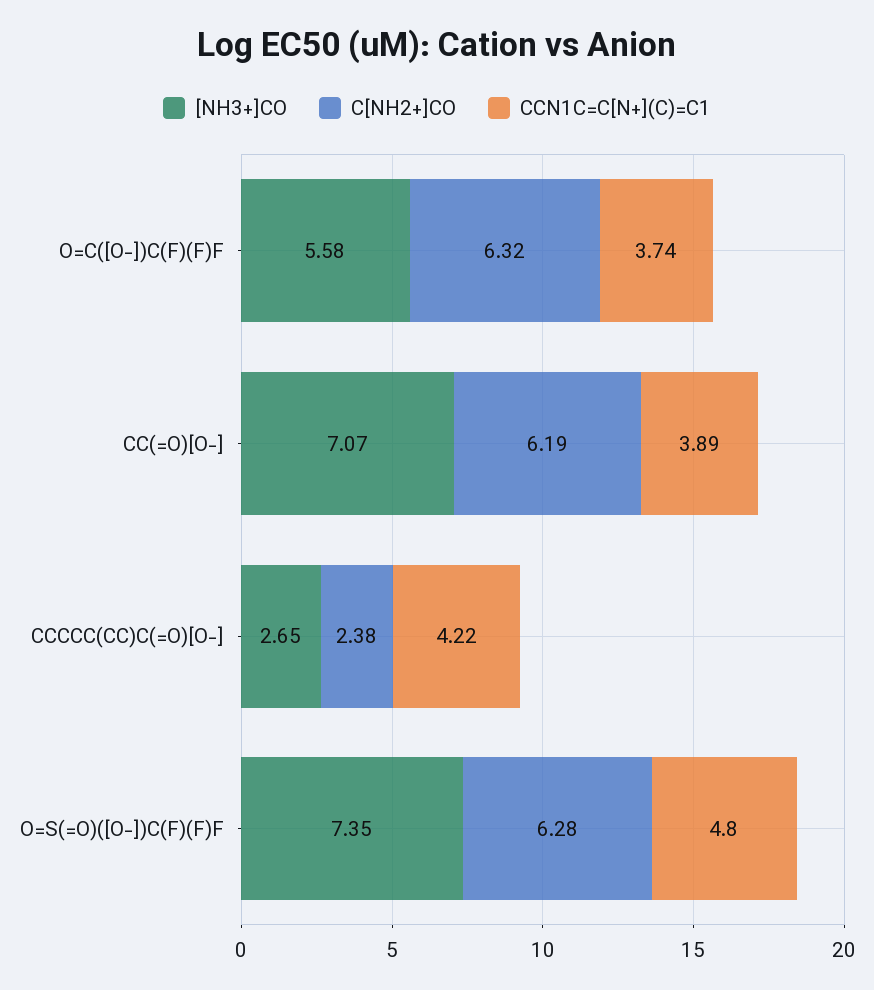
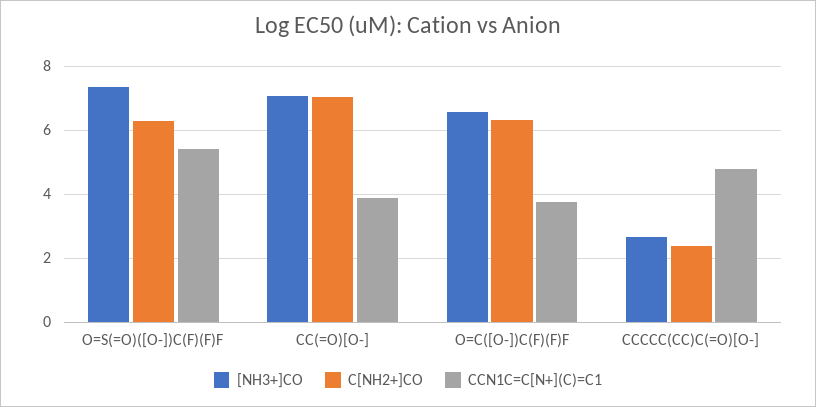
  {
    "[NH3+]CO": {
-     "O=C([O-])C(F)(F)F": 5.58,
+     "O=C([O-])C(F)(F)F": 6.6,
      "CC(=O)[O-]": 7.07,
      "CCCCC(CC)C(=O)[O-]": 2.65,
      "O=S(=O)([O-])C(F)(F)F": 7.35
    },
    "C[NH2+]CO": {
      "O=C([O-])C(F)(F)F": 6.32,
-     "CC(=O)[O-]": 6.19,
+     "CC(=O)[O-]": 7,
      "CCCCC(CC)C(=O)[O-]": 2.38,
      "O=S(=O)([O-])C(F)(F)F": 6.28
    },
    "CCN1C=C[N+](C)=C1": {
      "O=C([O-])C(F)(F)F": 3.74,
      "CC(=O)[O-]": 3.89,
-     "CCCCC(CC)C(=O)[O-]": 4.22,
+     "CCCCC(CC)C(=O)[O-]": 4.8,
-     "O=S(=O)([O-])C(F)(F)F": 4.8
+     "O=S(=O)([O-])C(F)(F)F": 5.4
    }
  }

